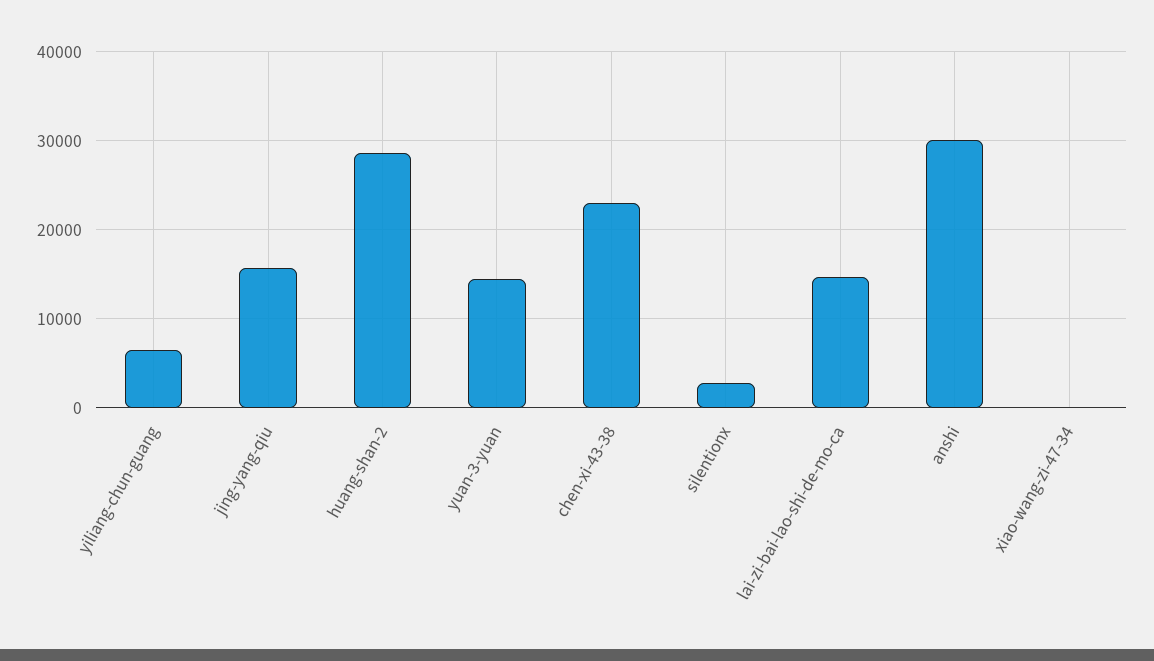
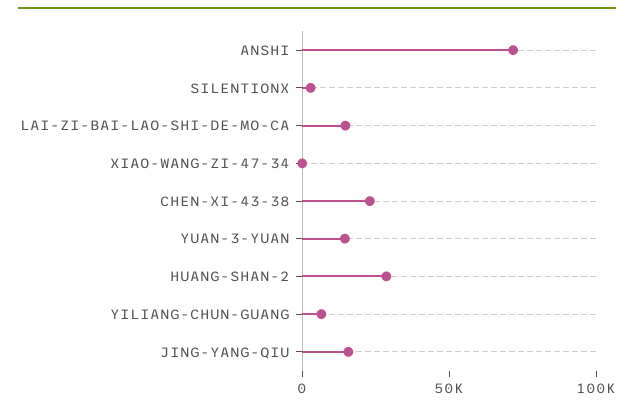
  {
    "yiliang-chun-guang": 7000,
    "jing-yang-qiu": 16000,
    "huang-shan-2": 29000,
    "yuan-3-yuan": 14000,
    "chen-xi-43-38": 23000,
    "silentionx": 3000,
    "lai-zi-bai-lao-shi-de-mo-ca": 15000,
-   "anshi": 30000,
+   "anshi": 70000,
    "xiao-wang-zi-47-34": 0
  }

